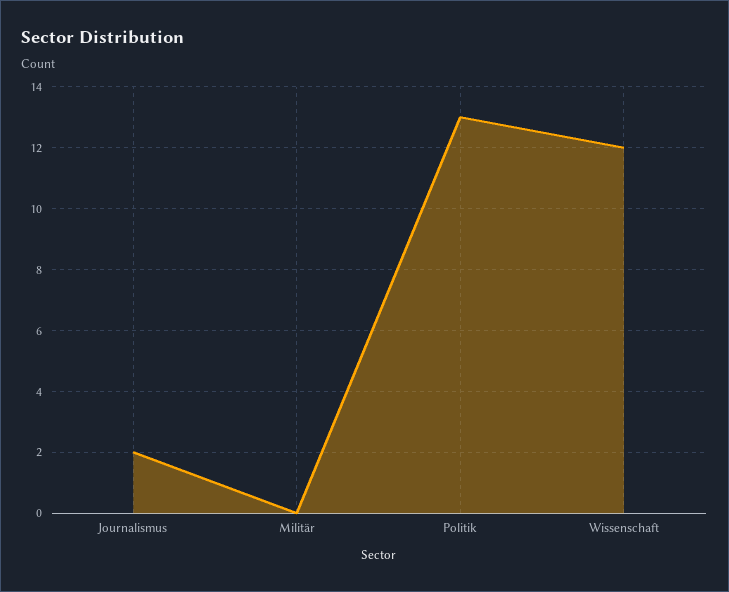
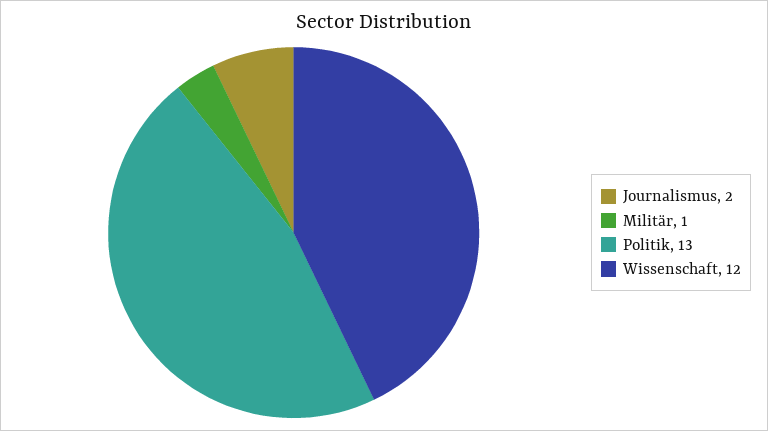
  {
    "Journalismus": 2,
-   "Militär": 0,
+   "Militär": 1,
    "Politik": 13,
    "Wissenschaft": 12
  }

